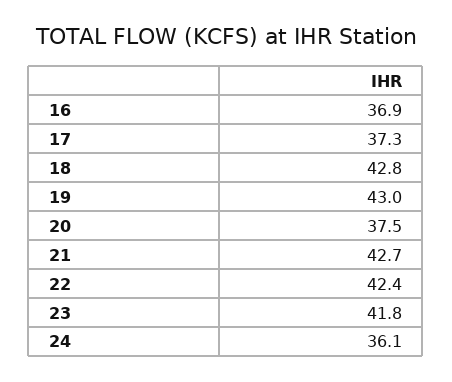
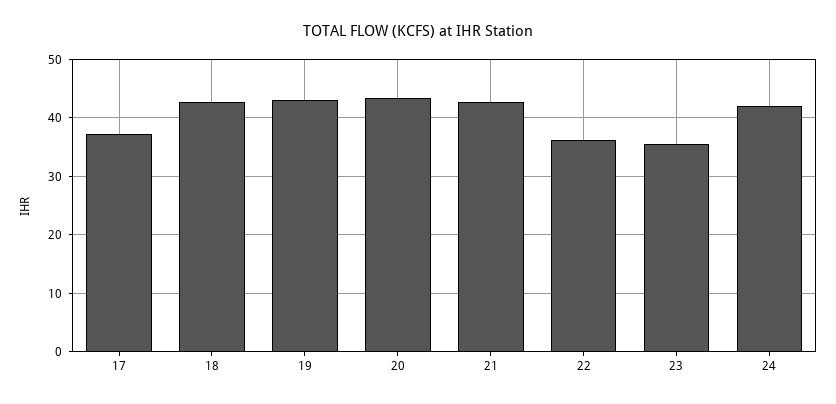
  {
-   "16": 36.9,
    "17": 37.3,
    "18": 42.8,
    "19": 43,
-   "20": 37.5,
+   "20": 44,
    "21": 42.7,
-   "22": 42.4,
+   "22": 36,
-   "23": 41.8,
+   "23": 36,
-   "24": 36.1
+   "24": 42
  }

